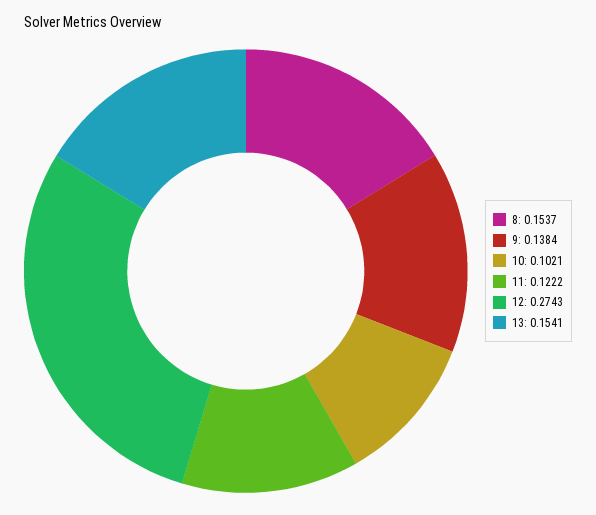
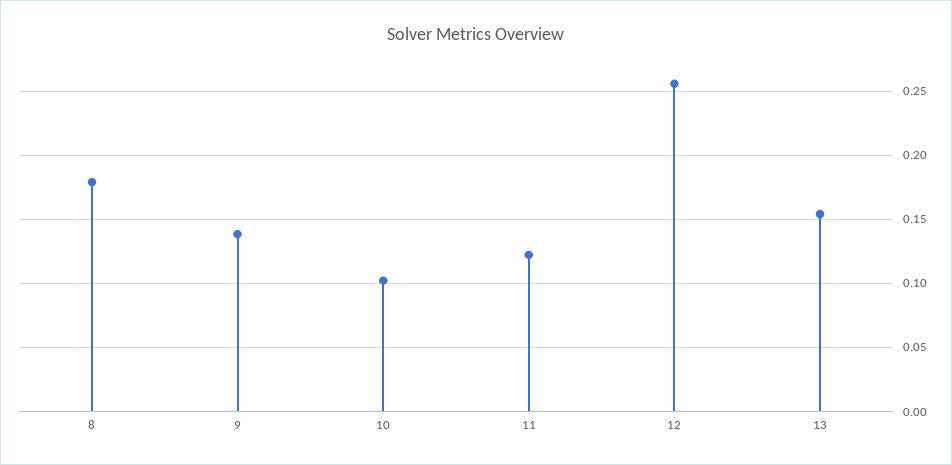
  {
-   "8": 0.1537,
+   "8": 0.18,
    "9": 0.1384,
    "10": 0.1021,
    "11": 0.1222,
-   "12": 0.2743,
+   "12": 0.255,
    "13": 0.1541
  }

